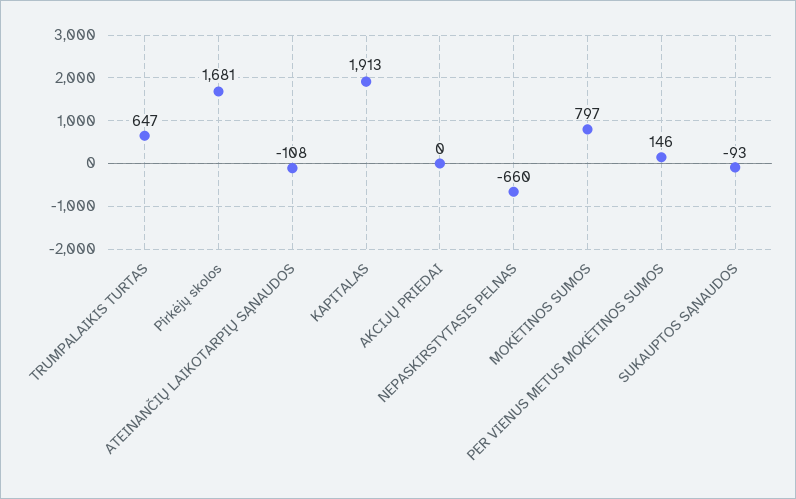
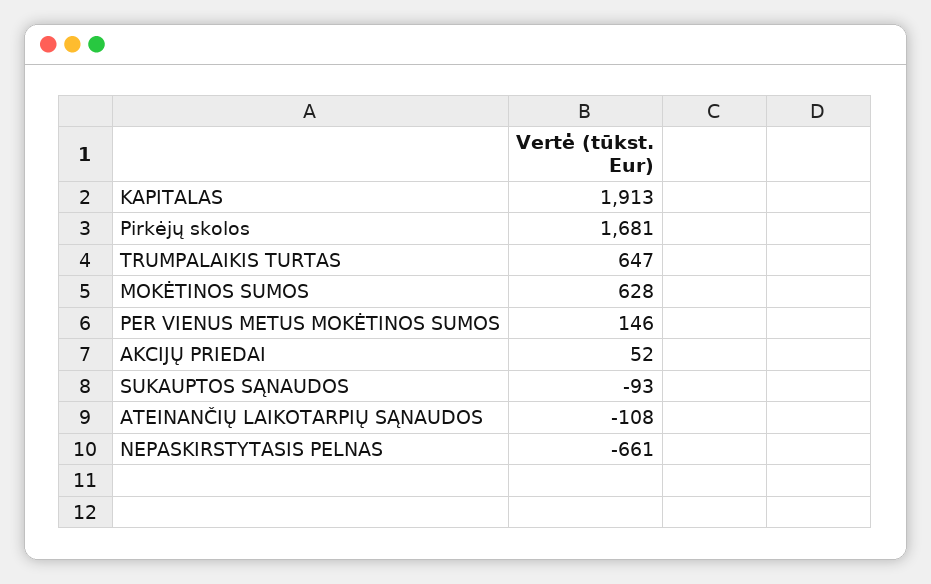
  {
    "TRUMPALAIKIS TURTAS": 647,
    "Pirkėjų skolos": 1681,
    "ATEINANČIŲ LAIKOTARPIŲ SĄNAUDOS": -108,
    "KAPITALAS": 1913,
-   "AKCIJŲ PRIEDAI": 0,
+   "AKCIJŲ PRIEDAI": 52,
-   "NEPASKIRSTYTASIS PELNAS": -660,
+   "NEPASKIRSTYTASIS PELNAS": -661,
-   "MOKĖTINOS SUMOS": 797,
+   "MOKĖTINOS SUMOS": 628,
    "PER VIENUS METUS MOKĖTINOS SUMOS": 146,
    "SUKAUPTOS SĄNAUDOS": -93
  }

